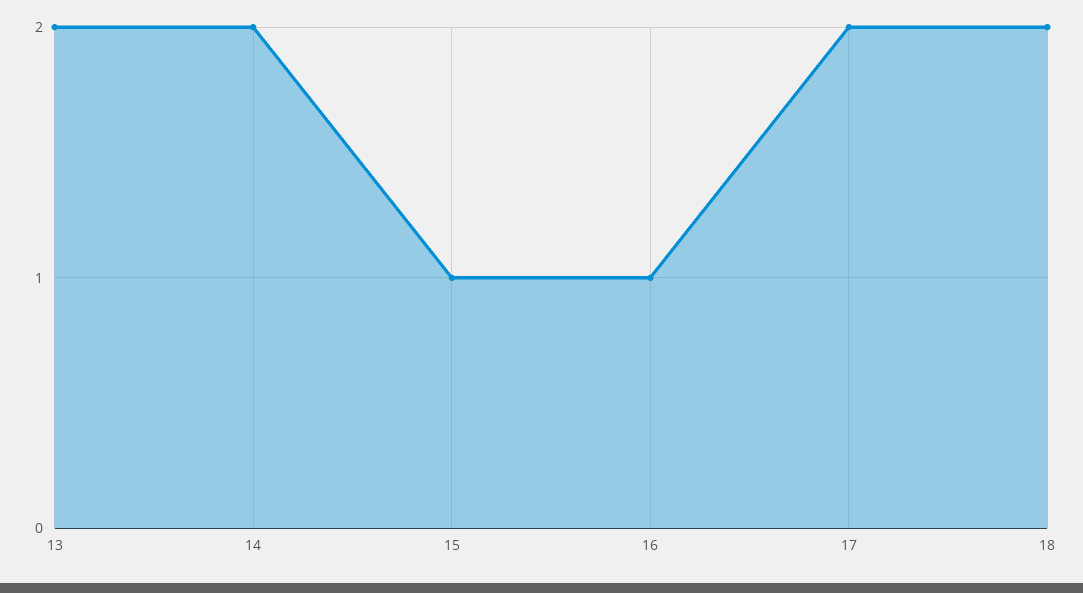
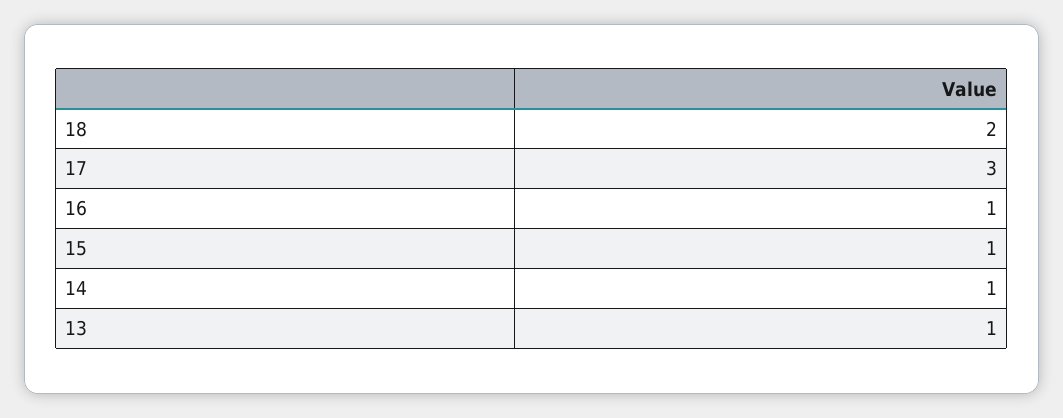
  {
-   "13": 2,
+   "13": 1,
-   "14": 2,
+   "14": 1,
    "15": 1,
    "16": 1,
-   "17": 2,
+   "17": 3,
    "18": 2
  }

